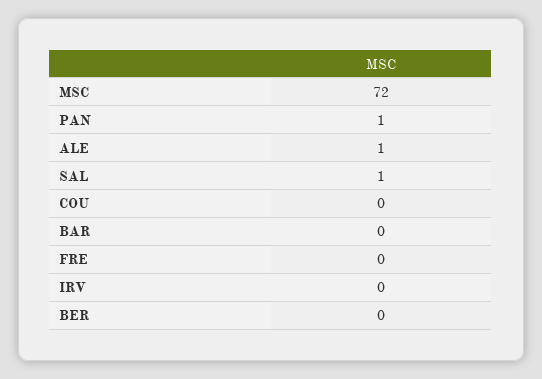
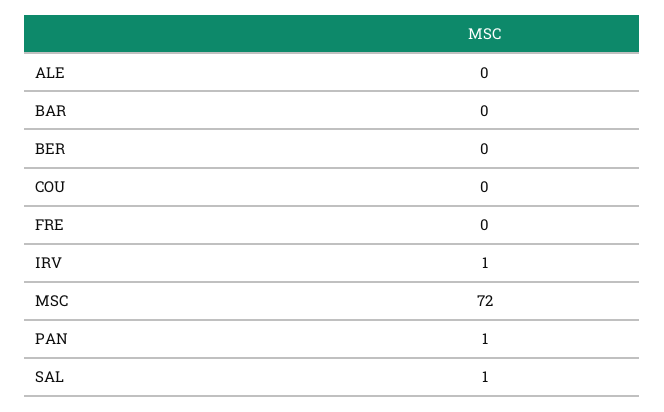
  {
    "MSC": 72,
    "PAN": 1,
-   "ALE": 1,
+   "ALE": 0,
    "SAL": 1,
    "COU": 0,
    "BAR": 0,
    "FRE": 0,
-   "IRV": 0,
+   "IRV": 1,
    "BER": 0
  }

